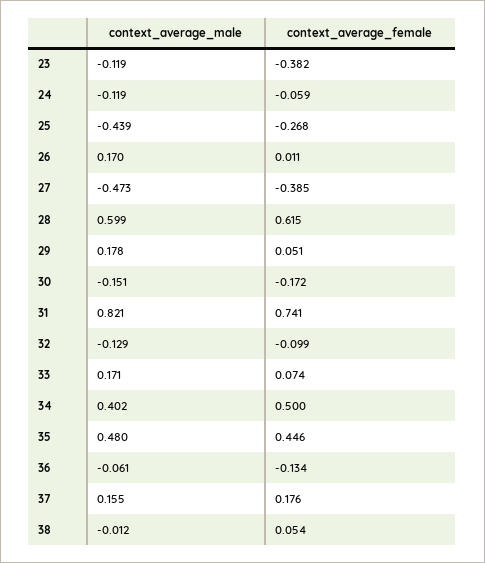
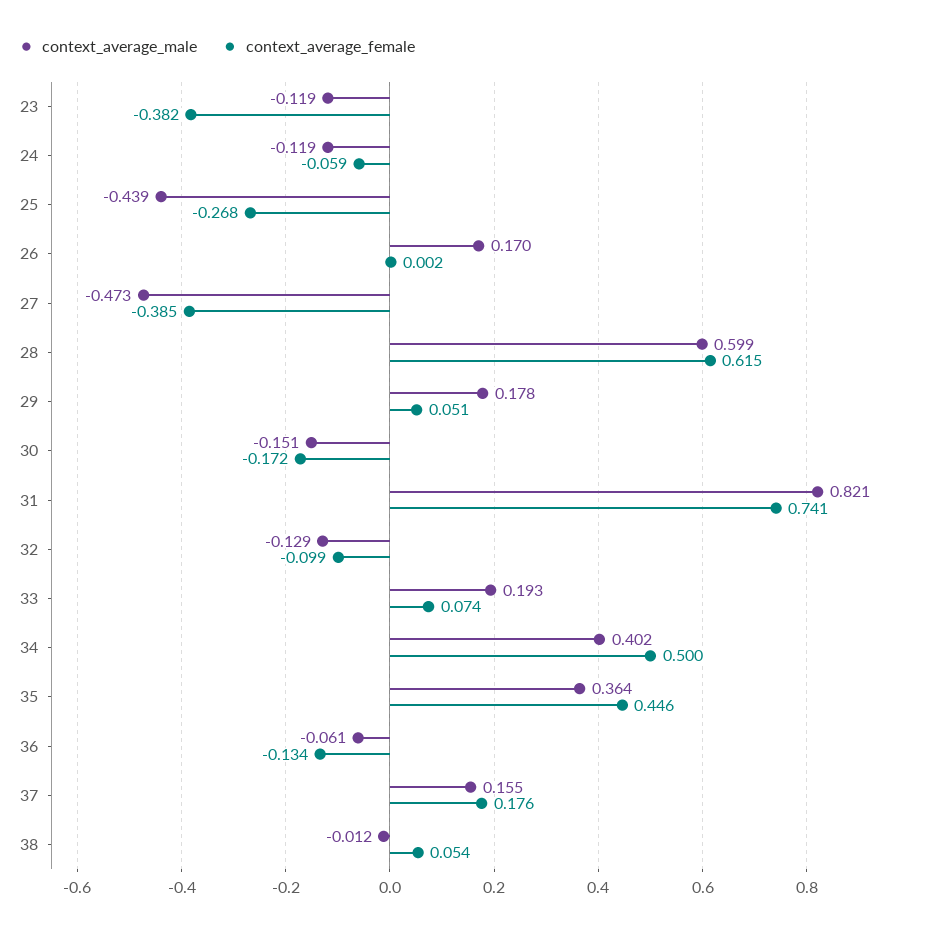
  {
    "context_average_male": {
      "23": -0.119,
      "24": -0.119,
      "25": -0.439,
      "26": 0.17,
      "27": -0.473,
      "28": 0.599,
      "29": 0.178,
      "30": -0.151,
      "31": 0.821,
      "32": -0.129,
-     "33": 0.171,
+     "33": 0.193,
      "34": 0.402,
-     "35": 0.48,
+     "35": 0.364,
      "36": -0.061,
      "37": 0.155,
      "38": -0.012
    },
    "context_average_female": {
      "23": -0.382,
      "24": -0.059,
      "25": -0.268,
-     "26": 0.011,
+     "26": 0.002,
      "27": -0.385,
      "28": 0.615,
      "29": 0.051,
      "30": -0.172,
      "31": 0.741,
      "32": -0.099,
      "33": 0.074,
      "34": 0.5,
      "35": 0.446,
      "36": -0.134,
      "37": 0.176,
      "38": 0.054
    }
  }

